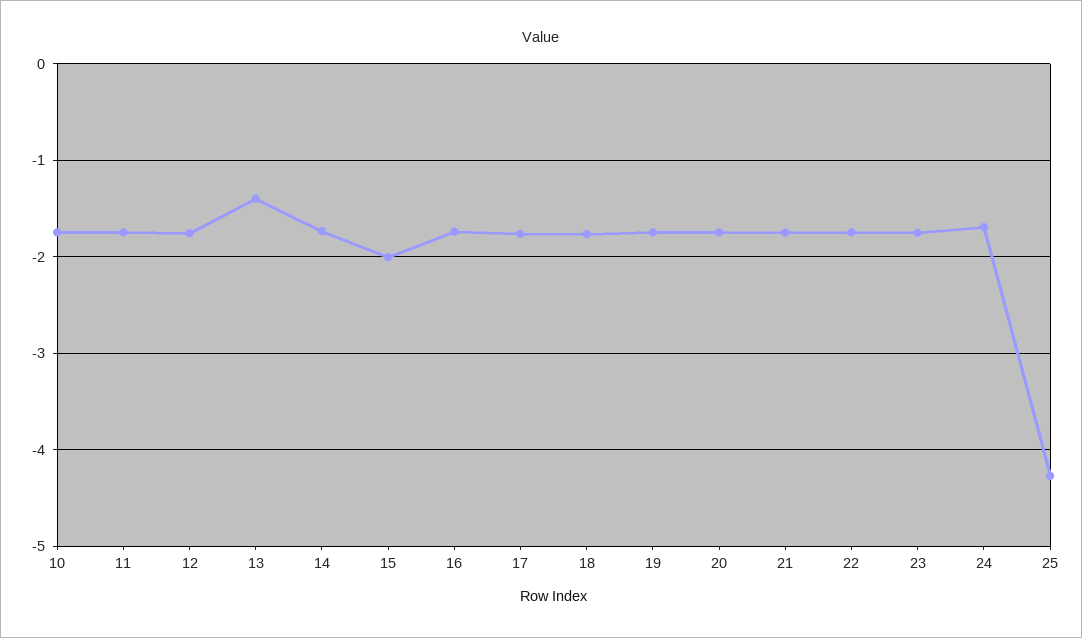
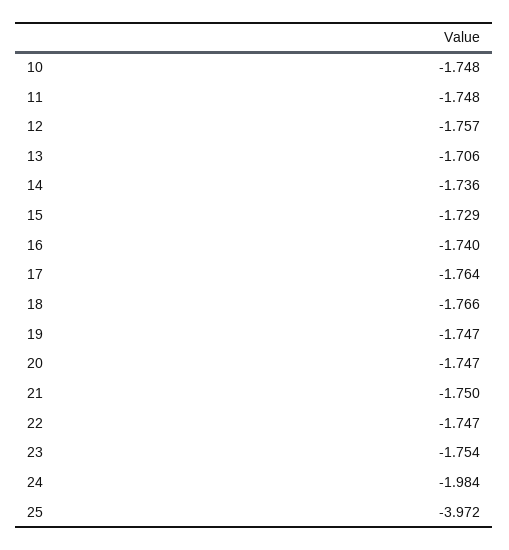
  {
    "10": -1.748,
    "11": -1.748,
    "12": -1.757,
-   "13": -1.4,
+   "13": -1.706,
    "14": -1.736,
-   "15": -2,
+   "15": -1.729,
    "16": -1.74,
    "17": -1.764,
    "18": -1.766,
    "19": -1.747,
    "20": -1.747,
    "21": -1.75,
    "22": -1.747,
    "23": -1.754,
-   "24": -1.7,
+   "24": -1.984,
-   "25": -4.3
+   "25": -3.972
  }

